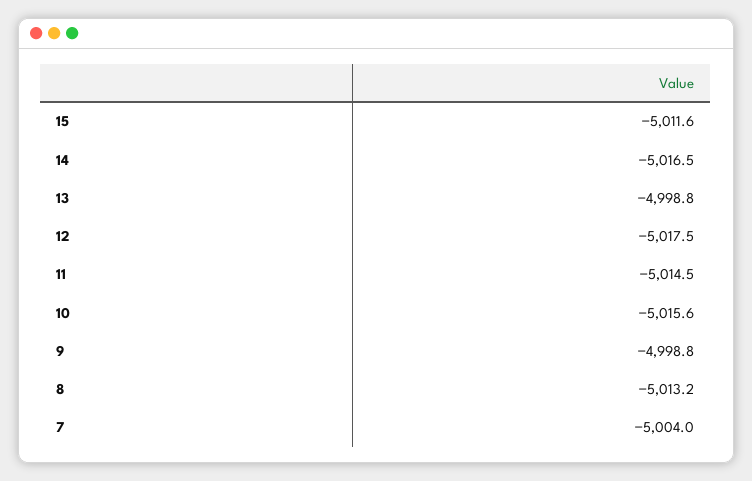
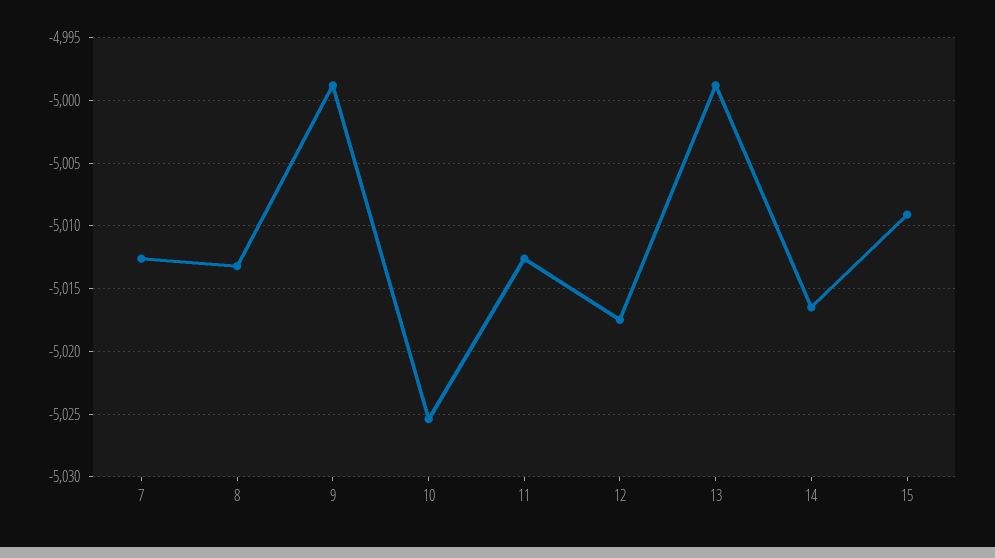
  {
-   "15": -5011.6,
+   "15": -5009,
    "14": -5016.5,
    "13": -4998.8,
    "12": -5017.5,
-   "11": -5014.5,
+   "11": -5012.5,
-   "10": -5015.6,
+   "10": -5025.5,
    "9": -4998.8,
    "8": -5013.2,
-   "7": -5004
+   "7": -5012.5
  }

